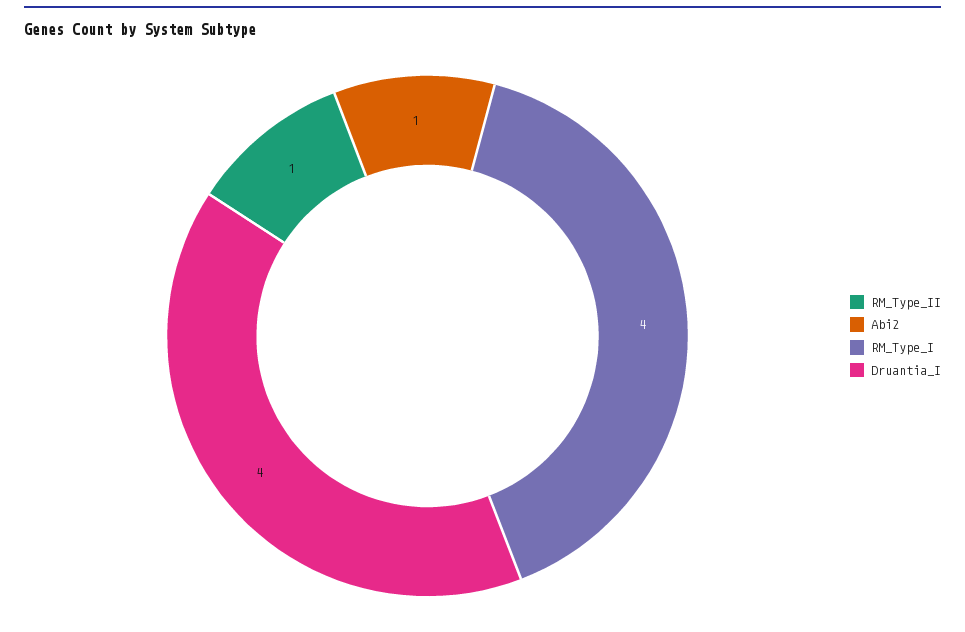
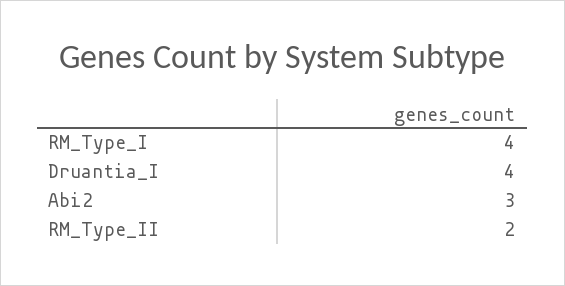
  {
-   "RM_Type_II": 1,
+   "RM_Type_II": 2,
-   "Abi2": 1,
+   "Abi2": 3,
    "RM_Type_I": 4,
    "Druantia_I": 4
  }

